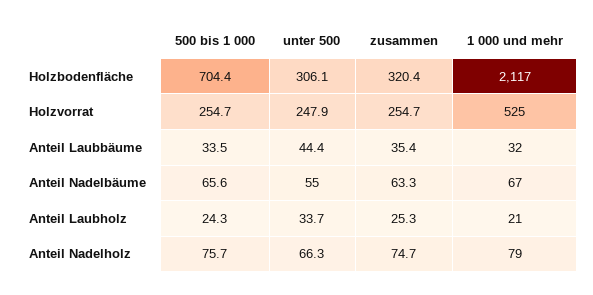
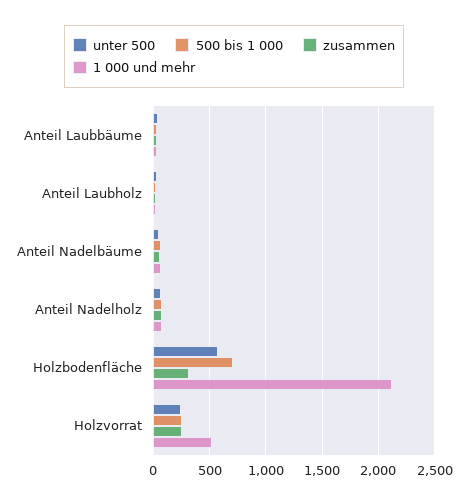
  {
    "500 bis 1 000": {
      "Holzbodenfläche": 704.4,
      "Holzvorrat": 254.7,
      "Anteil Laubbäume": 33.5,
      "Anteil Nadelbäume": 65.6,
      "Anteil Laubholz": 24.3,
      "Anteil Nadelholz": 75.7
    },
    "unter 500": {
-     "Holzbodenfläche": 306.1,
+     "Holzbodenfläche": 600,
      "Holzvorrat": 247.9,
      "Anteil Laubbäume": 44.4,
      "Anteil Nadelbäume": 55,
      "Anteil Laubholz": 33.7,
      "Anteil Nadelholz": 66.3
    },
    "zusammen": {
      "Holzbodenfläche": 320.4,
      "Holzvorrat": 254.7,
      "Anteil Laubbäume": 35.4,
      "Anteil Nadelbäume": 63.3,
      "Anteil Laubholz": 25.3,
      "Anteil Nadelholz": 74.7
    },
    "1 000 und mehr": {
      "Holzbodenfläche": 2117,
      "Holzvorrat": 525,
      "Anteil Laubbäume": 32,
      "Anteil Nadelbäume": 67,
      "Anteil Laubholz": 21,
      "Anteil Nadelholz": 79
    }
  }

